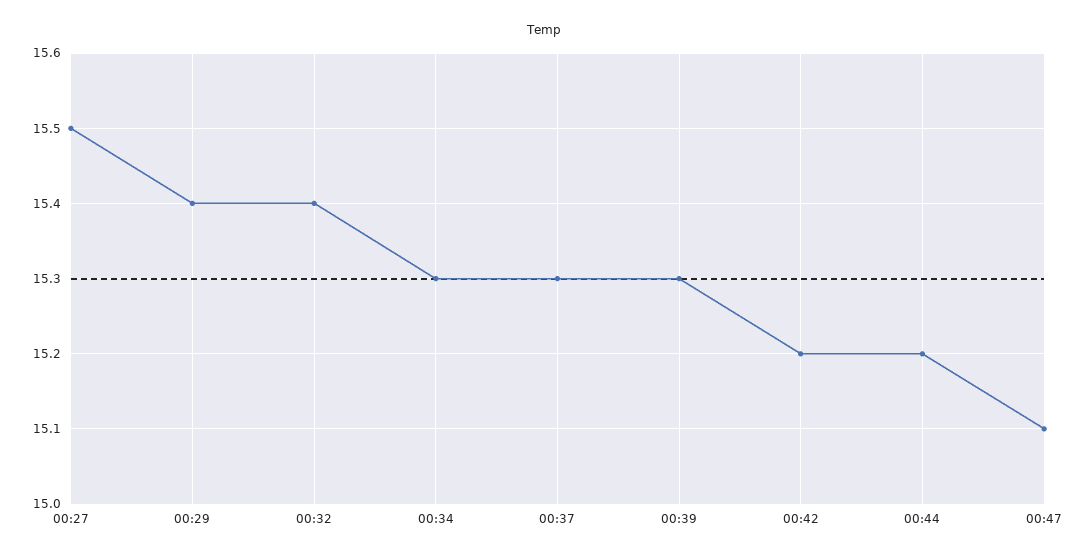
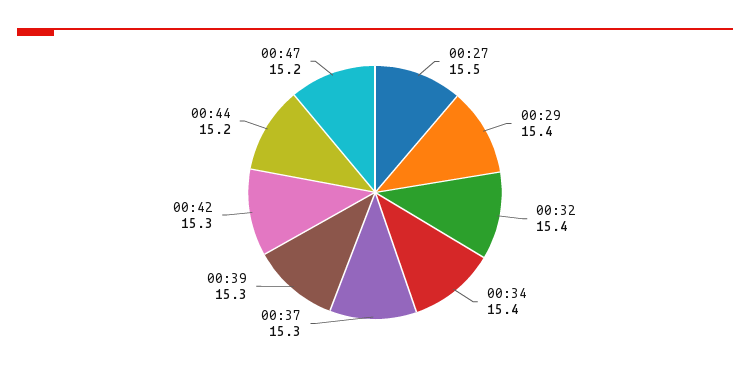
  {
    "00:27": 15.5,
    "00:29": 15.4,
    "00:32": 15.4,
-   "00:34": 15.3,
+   "00:34": 15.4,
    "00:37": 15.3,
    "00:39": 15.3,
-   "00:42": 15.2,
+   "00:42": 15.3,
    "00:44": 15.2,
-   "00:47": 15.1
+   "00:47": 15.2
  }

